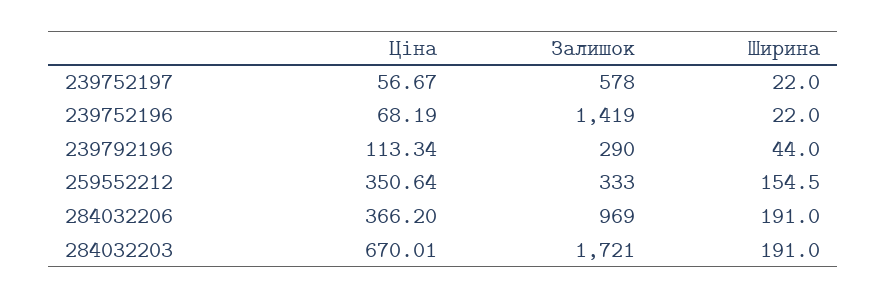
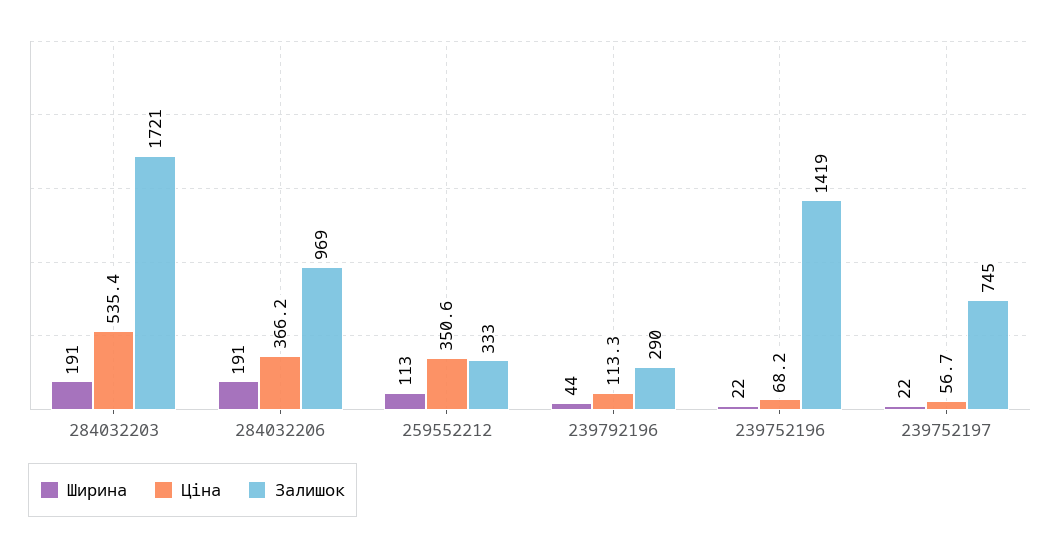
  {
    "Ціна": {
      "239752197": 56.67,
      "239752196": 68.19,
      "239792196": 113.34,
      "259552212": 350.64,
      "284032206": 366.2,
-     "284032203": 670.01
+     "284032203": 535.4
    },
    "Залишок": {
-     "239752197": 578,
+     "239752197": 745,
      "239752196": 1419,
      "239792196": 290,
      "259552212": 333,
      "284032206": 969,
      "284032203": 1721
    },
    "Ширина": {
      "239752197": 22,
      "239752196": 22,
      "239792196": 44,
-     "259552212": 154.5,
+     "259552212": 113,
      "284032206": 191,
      "284032203": 191
    }
  }

